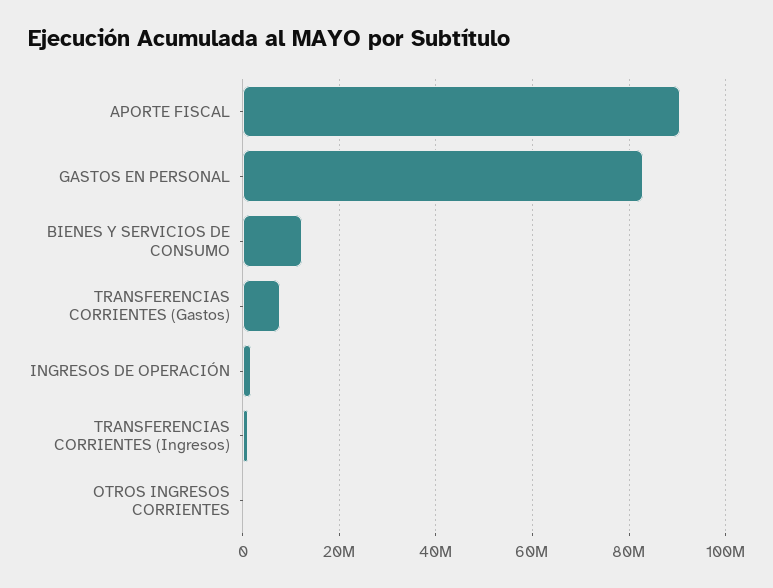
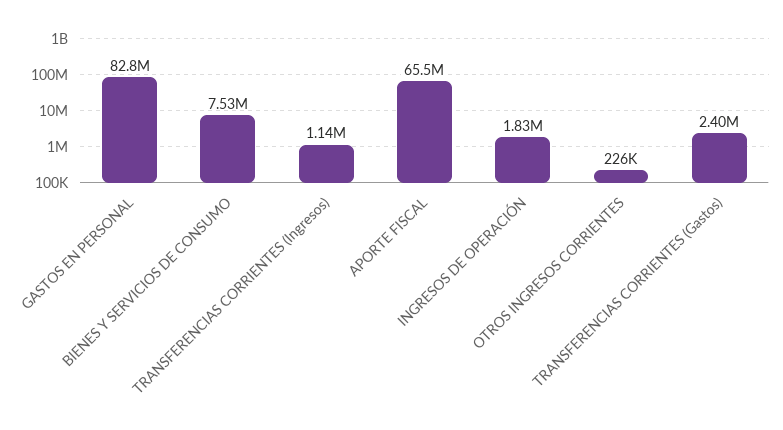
  {
-   "APORTE FISCAL": 90000000,
+   "APORTE FISCAL": 65500000,
    "GASTOS EN PERSONAL": 82800000,
-   "BIENES Y SERVICIOS DE CONSUMO": 12000000,
+   "BIENES Y SERVICIOS DE CONSUMO": 7530000,
-   "TRANSFERENCIAS CORRIENTES (Gastos)": 8000000,
+   "TRANSFERENCIAS CORRIENTES (Gastos)": 2400000,
    "INGRESOS DE OPERACIÓN": 1830000,
    "TRANSFERENCIAS CORRIENTES (Ingresos)": 1140000,
    "OTROS INGRESOS CORRIENTES": 226000
  }

